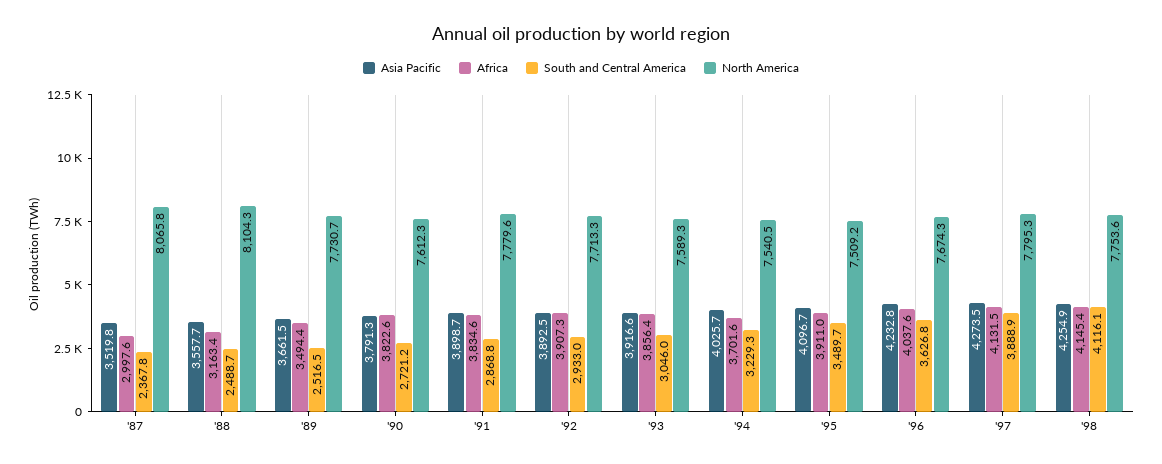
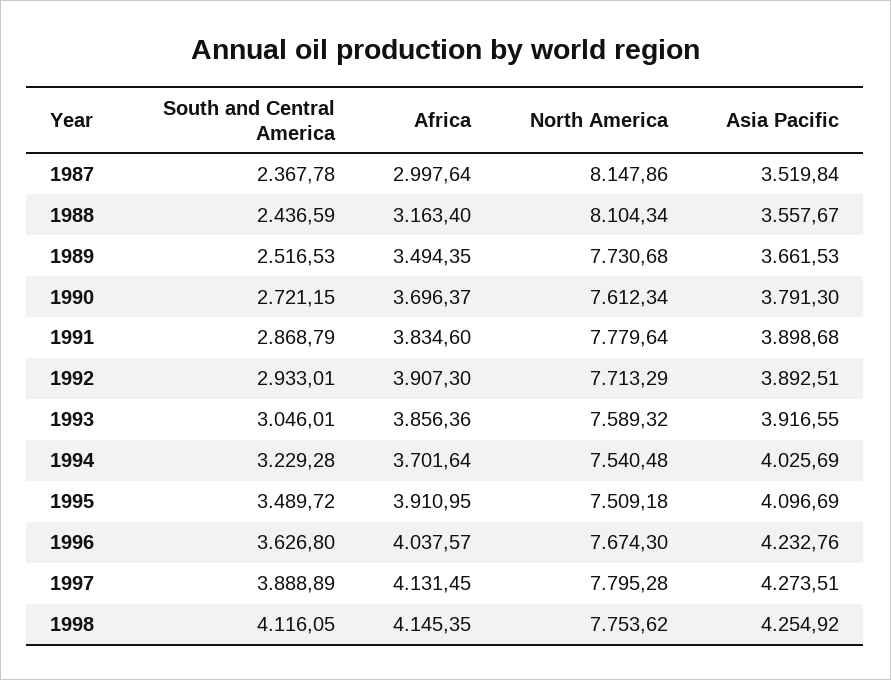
  {
    "Asia Pacific": {
      "'87": 3519.84,
      "'88": 3557.67,
      "'89": 3661.53,
      "'90": 3791.3,
      "'91": 3898.68,
      "'92": 3892.51,
      "'93": 3916.55,
      "'94": 4025.69,
      "'95": 4096.69,
      "'96": 4232.76,
      "'97": 4273.51,
      "'98": 4254.92
    },
    "Africa": {
      "'87": 2997.64,
      "'88": 3163.4,
      "'89": 3494.35,
-     "'90": 3822.6,
+     "'90": 3696.37,
      "'91": 3834.6,
      "'92": 3907.3,
      "'93": 3856.36,
      "'94": 3701.64,
      "'95": 3910.95,
      "'96": 4037.57,
      "'97": 4131.45,
      "'98": 4145.35
    },
    "South and Central America": {
      "'87": 2367.78,
-     "'88": 2488.7,
+     "'88": 2436.59,
      "'89": 2516.53,
      "'90": 2721.15,
      "'91": 2868.79,
      "'92": 2933.01,
      "'93": 3046.01,
      "'94": 3229.28,
      "'95": 3489.72,
      "'96": 3626.8,
      "'97": 3888.89,
      "'98": 4116.05
    },
    "North America": {
-     "'87": 8065.8,
+     "'87": 8147.86,
      "'88": 8104.34,
      "'89": 7730.68,
      "'90": 7612.34,
      "'91": 7779.64,
      "'92": 7713.29,
      "'93": 7589.32,
      "'94": 7540.48,
      "'95": 7509.18,
      "'96": 7674.3,
      "'97": 7795.28,
      "'98": 7753.62
    }
  }

